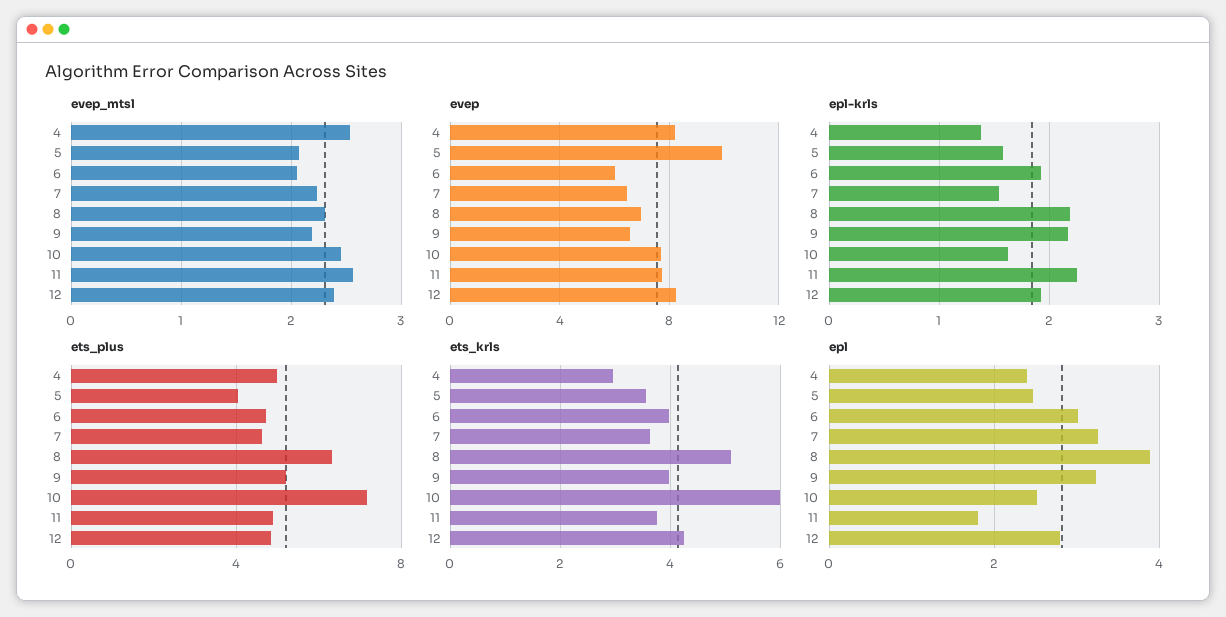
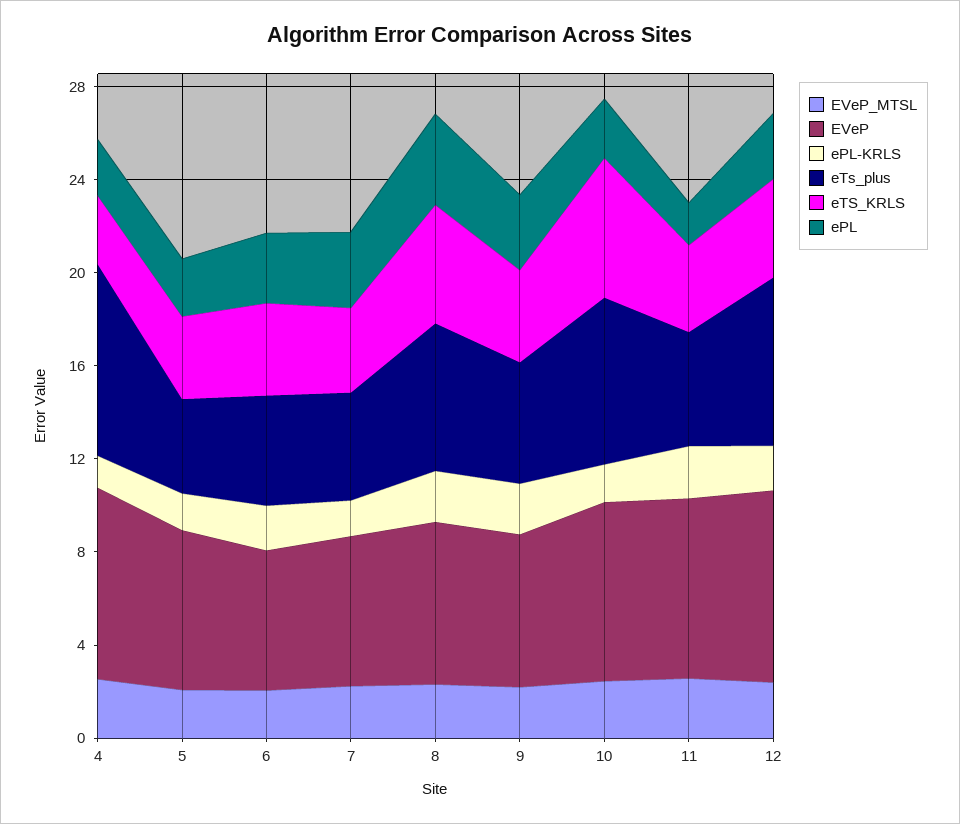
  {
    "evep_mtsl": {
      "4": 2.5,
      "5": 2.1,
      "6": 2.1,
      "7": 2.2,
      "8": 2.3,
      "9": 2.2,
      "10": 2.5,
      "11": 2.6,
      "12": 2.4
    },
    "evep": {
      "4": 8,
-     "5": 10,
+     "5": 7,
      "6": 6,
      "7": 6.5,
      "8": 7,
      "9": 6.5,
      "10": 7.5,
      "11": 7.5,
      "12": 8.5
    },
    "epl-krls": {
      "4": 1.4,
      "5": 1.6,
      "6": 1.9,
      "7": 1.5,
      "8": 2.2,
      "9": 2.2,
      "10": 1.6,
      "11": 2.2,
      "12": 1.9
    },
    "ets_plus": {
-     "4": 5,
+     "4": 8,
      "5": 4,
      "6": 4.5,
      "7": 4.5,
      "8": 6.5,
      "9": 5,
      "10": 7,
      "11": 5,
-     "12": 5
+     "12": 7
    },
    "ets_krls": {
      "4": 3,
      "5": 3.6,
      "6": 4,
      "7": 3.6,
      "8": 5.2,
      "9": 4,
      "10": 6,
      "11": 3.8,
      "12": 4.2
    },
    "epl": {
      "4": 2.4,
      "5": 2.4,
      "6": 3,
      "7": 3.2,
      "8": 3.8,
      "9": 3.2,
      "10": 2.6,
      "11": 1.8,
      "12": 2.8
    }
  }

